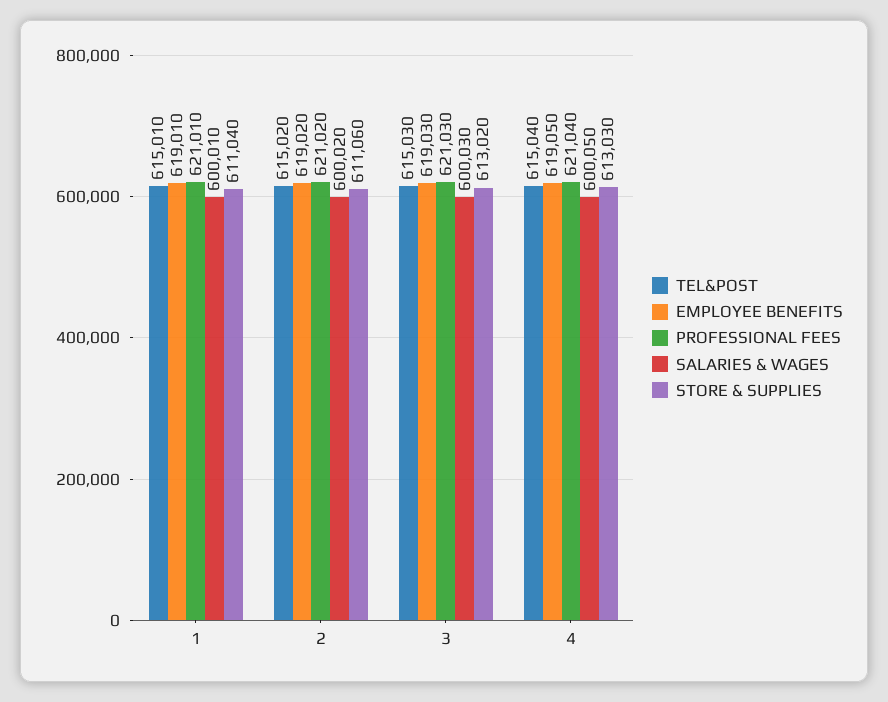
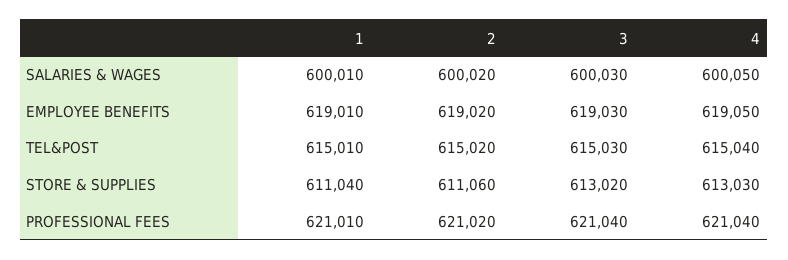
  {
    "TEL&POST": {
      "1": 615010,
      "2": 615020,
      "3": 615030,
      "4": 615040
    },
    "EMPLOYEE BENEFITS": {
      "1": 619010,
      "2": 619020,
      "3": 619030,
      "4": 619050
    },
    "PROFESSIONAL FEES": {
      "1": 621010,
      "2": 621020,
-     "3": 621030,
+     "3": 621040,
      "4": 621040
    },
    "SALARIES & WAGES": {
      "1": 600010,
      "2": 600020,
      "3": 600030,
      "4": 600050
    },
    "STORE & SUPPLIES": {
      "1": 611040,
      "2": 611060,
      "3": 613020,
      "4": 613030
    }
  }

